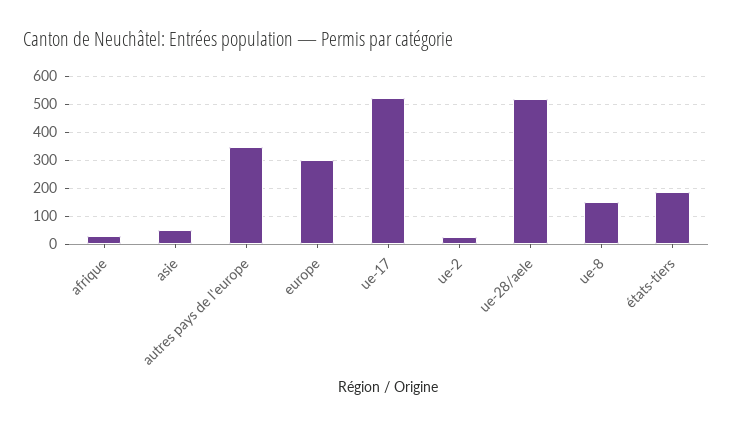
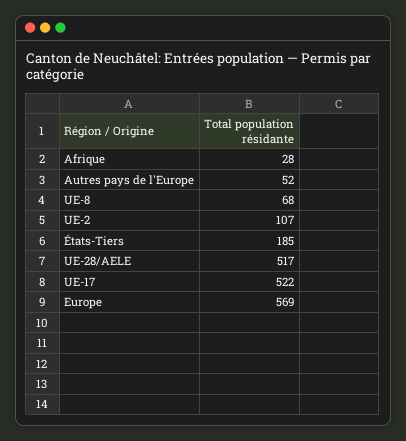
  {
    "afrique": 28,
-   "asie": 50,
-   "autres pays de l'europe": 350,
+   "autres pays de l'europe": 52,
-   "europe": 300,
+   "europe": 569,
    "ue-17": 522,
-   "ue-2": 25,
+   "ue-2": 107,
    "ue-28/aele": 517,
-   "ue-8": 150,
+   "ue-8": 68,
    "états-tiers": 185
  }

